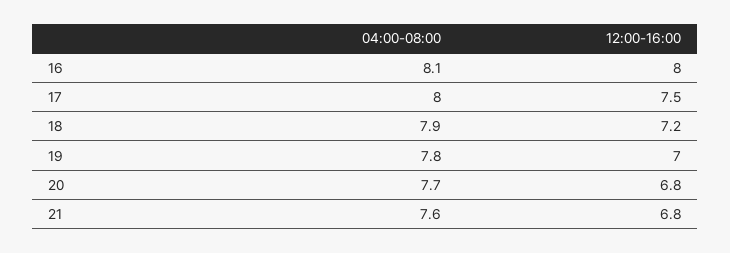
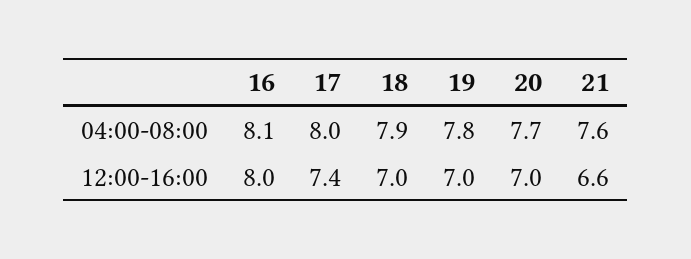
  {
    "04:00-08:00": {
      "16": 8.1,
      "17": 8,
      "18": 7.9,
      "19": 7.8,
      "20": 7.7,
      "21": 7.6
    },
    "12:00-16:00": {
      "16": 8,
-     "17": 7.5,
+     "17": 7.4,
-     "18": 7.2,
+     "18": 7,
      "19": 7,
-     "20": 6.8,
+     "20": 7,
-     "21": 6.8
+     "21": 6.6
    }
  }

